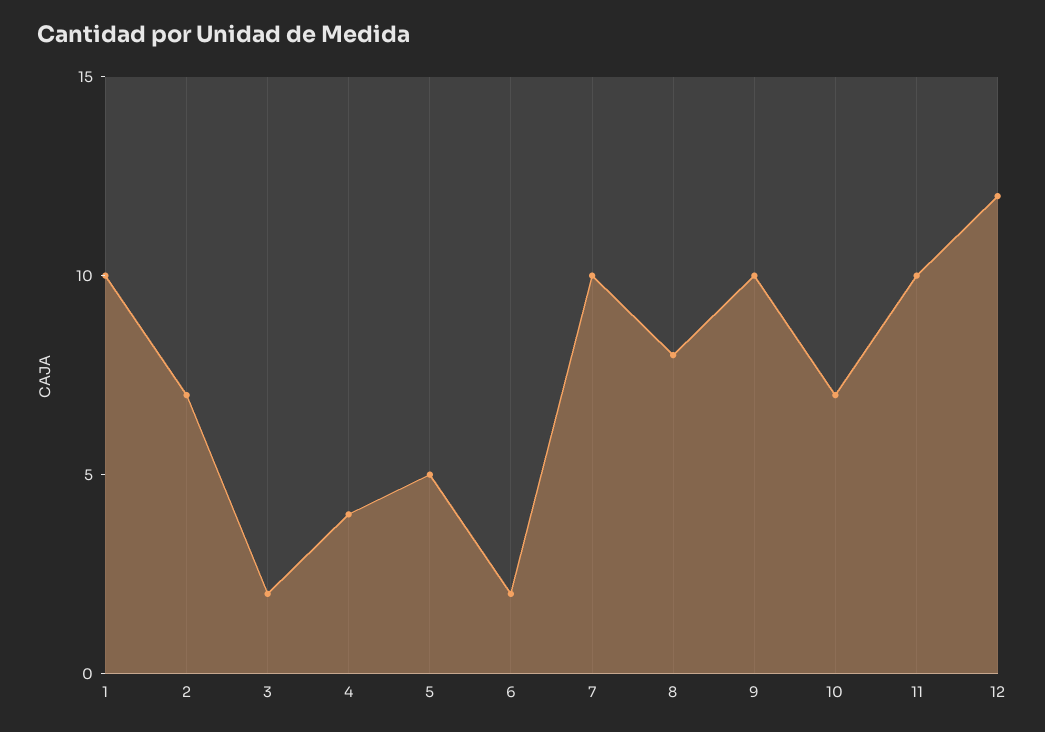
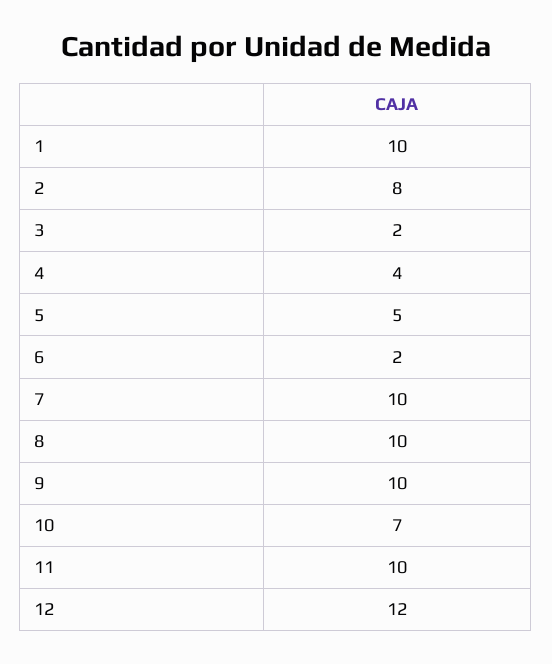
  {
    "1": 10,
-   "2": 7,
+   "2": 8,
    "3": 2,
    "4": 4,
    "5": 5,
    "6": 2,
    "7": 10,
-   "8": 8,
+   "8": 10,
    "9": 10,
    "10": 7,
    "11": 10,
    "12": 12
  }

